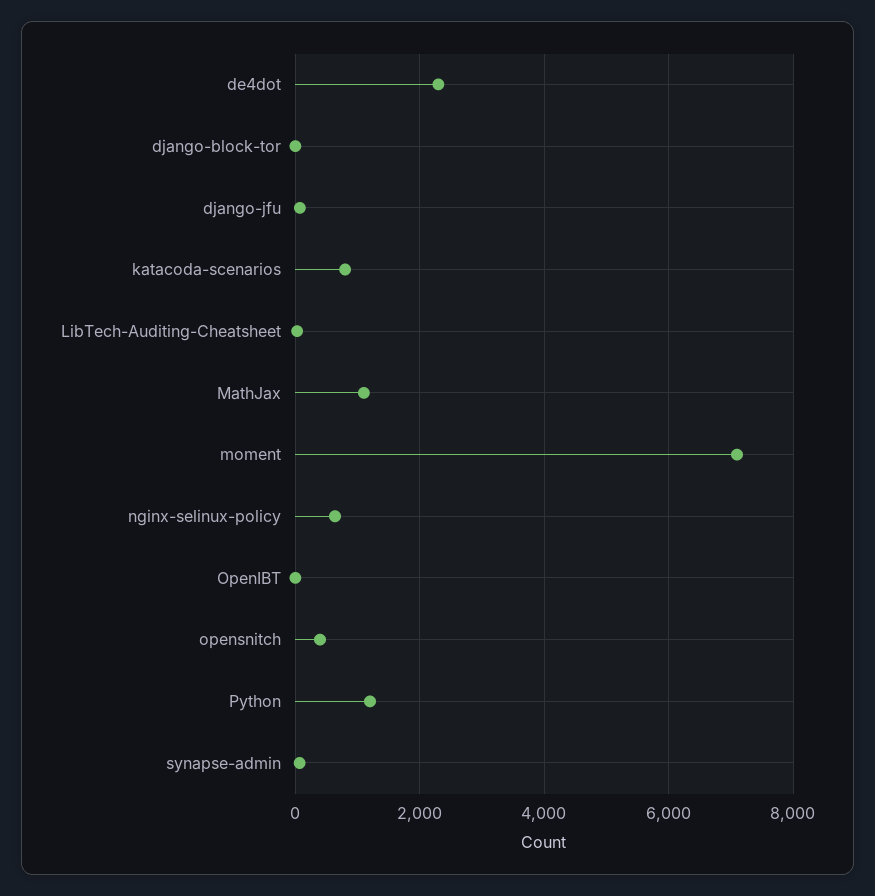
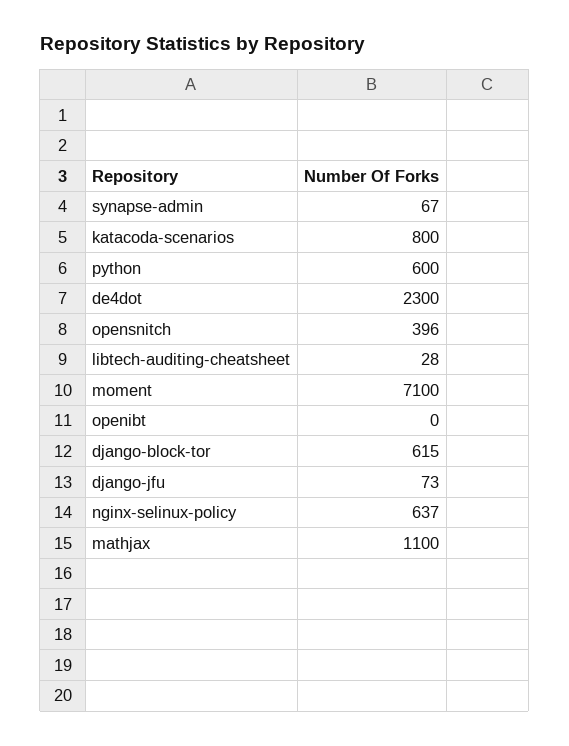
  {
    "de4dot": 2300,
-   "django-block-tor": 0,
+   "django-block-tor": 615,
    "django-jfu": 73,
    "katacoda-scenarios": 800,
    "LibTech-Auditing-Cheatsheet": 28,
    "MathJax": 1100,
    "moment": 7100,
    "nginx-selinux-policy": 637,
    "OpenIBT": 0,
    "opensnitch": 396,
-   "Python": 1200,
+   "Python": 600,
    "synapse-admin": 67
  }

